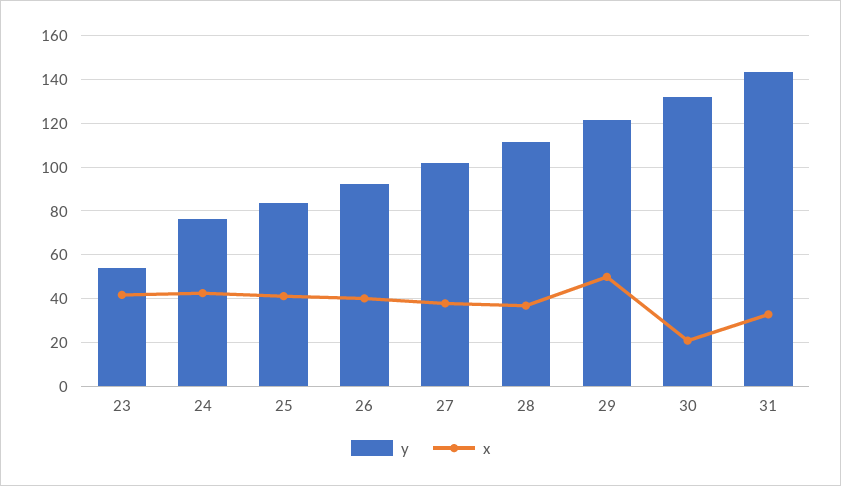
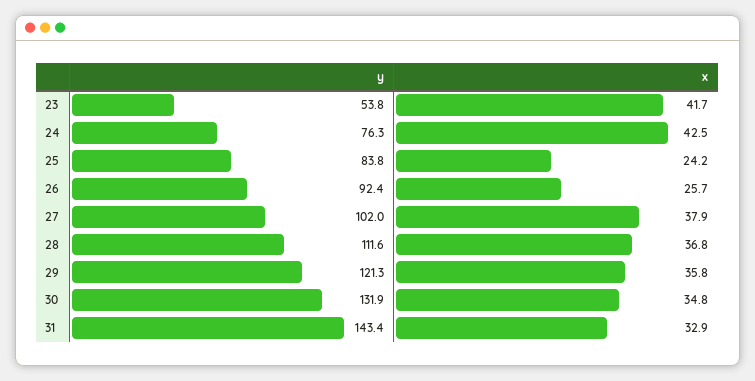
  {
    "y": {
      "23": 53.8,
      "24": 76.3,
      "25": 83.8,
      "26": 92.4,
      "27": 102,
      "28": 111.6,
      "29": 121.3,
      "30": 131.9,
      "31": 143.4
    },
    "x": {
      "23": 41.7,
      "24": 42.5,
-     "25": 40,
+     "25": 24.2,
-     "26": 40,
+     "26": 25.7,
      "27": 37.9,
      "28": 36.8,
-     "29": 50,
+     "29": 35.8,
-     "30": 20,
+     "30": 34.8,
      "31": 32.9
    }
  }

